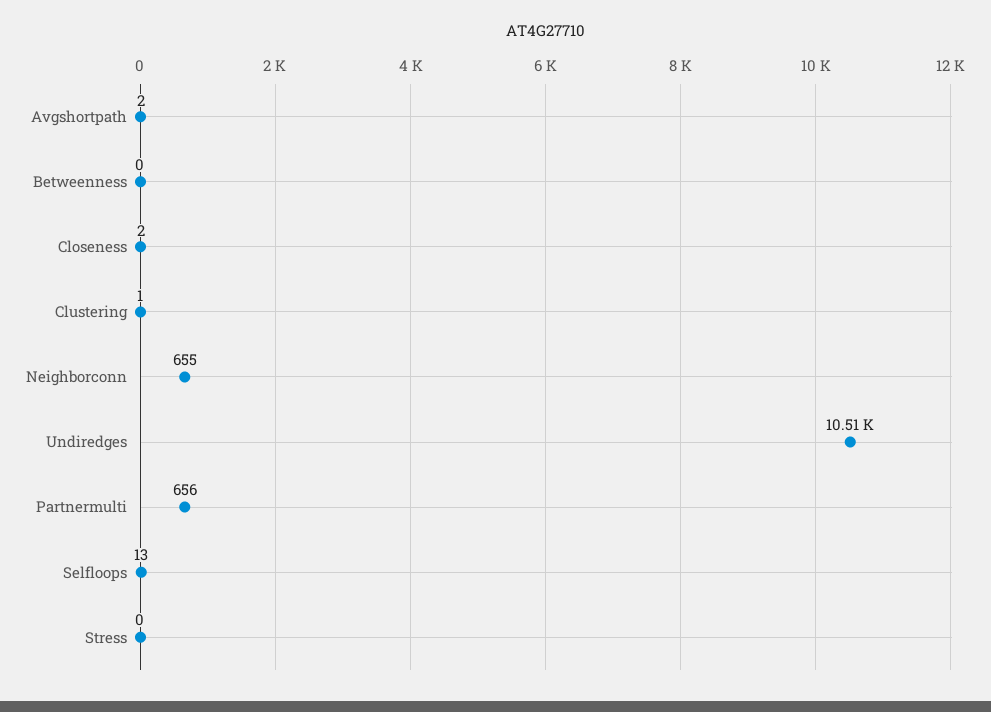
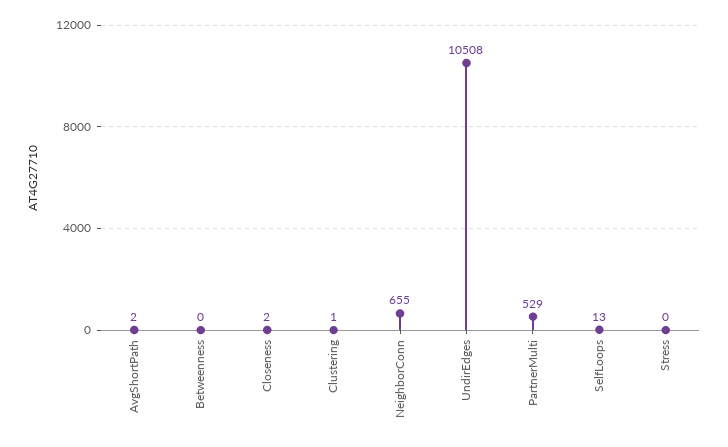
  {
    "Avgshortpath": 2,
    "Betweenness": 0,
    "Closeness": 2,
    "Clustering": 1,
    "Neighborconn": 655,
    "Undiredges": 10508,
-   "Partnermulti": 656,
+   "Partnermulti": 529,
    "Selfloops": 13,
    "Stress": 0
  }

